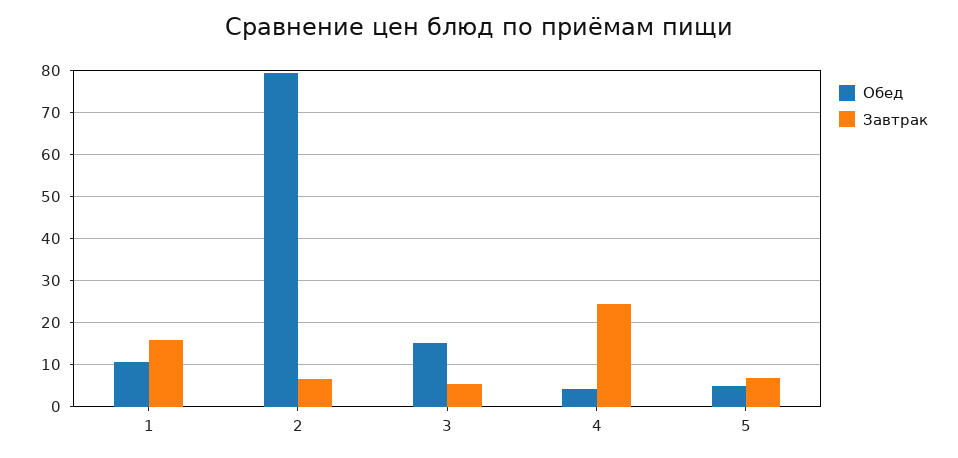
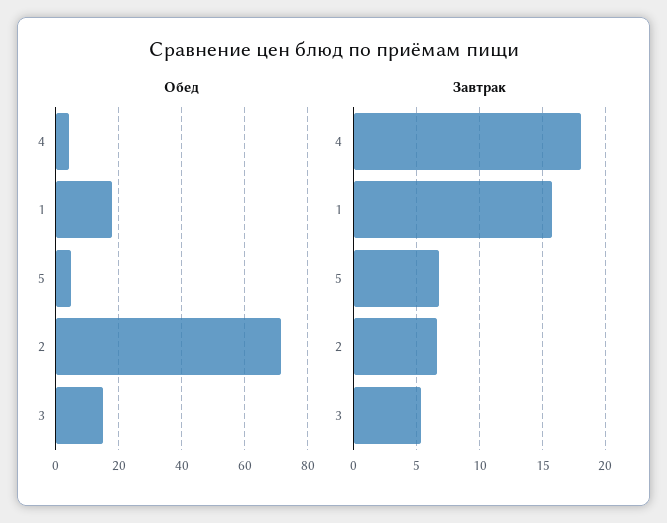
  {
    "Обед": {
-     "1": 10,
+     "1": 18,
-     "2": 80,
+     "2": 72,
      "3": 16,
      "4": 4,
      "5": 4
    },
    "Завтрак": {
      "1": 16,
      "2": 6.5,
      "3": 5.5,
-     "4": 24,
+     "4": 18,
      "5": 7
    }
  }

